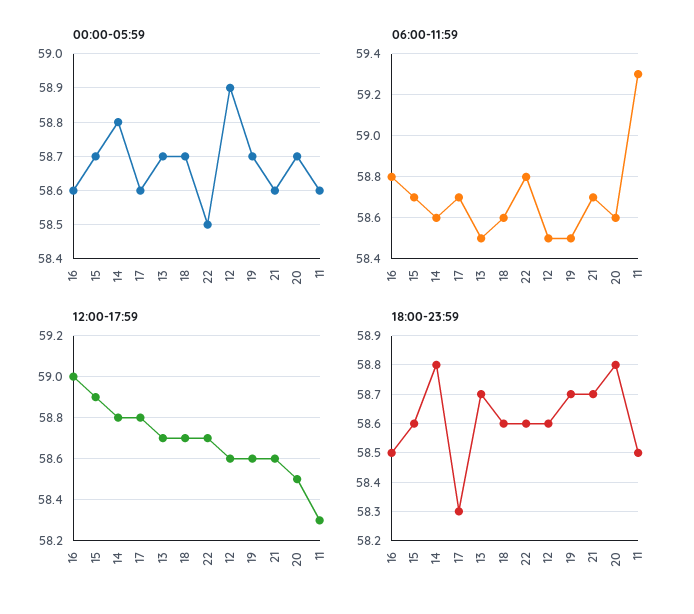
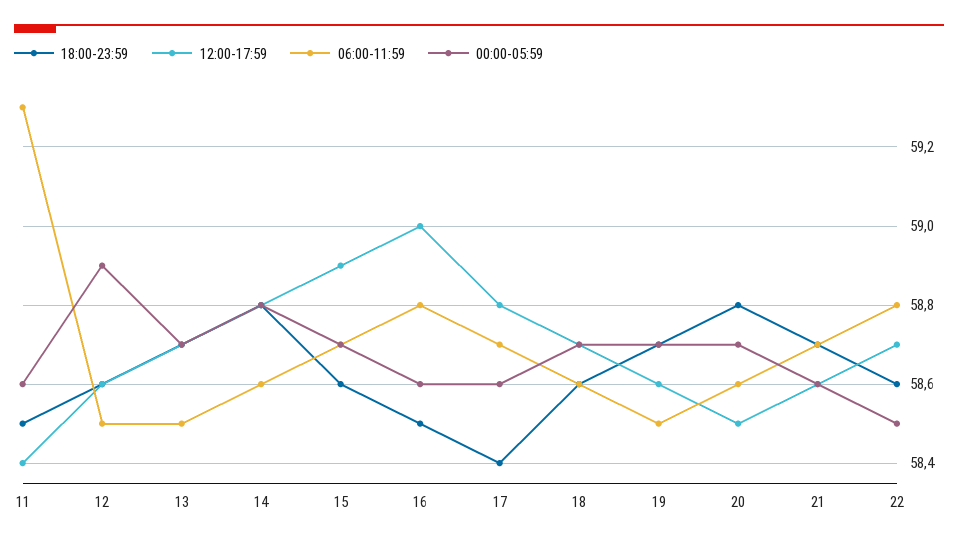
  {
    "00:00-05:59": {
      "16": 58.6,
      "15": 58.7,
      "14": 58.8,
      "17": 58.6,
      "13": 58.7,
      "18": 58.7,
      "22": 58.5,
      "12": 58.9,
      "19": 58.7,
      "21": 58.6,
      "20": 58.7,
      "11": 58.6
    },
    "06:00-11:59": {
      "16": 58.8,
      "15": 58.7,
      "14": 58.6,
      "17": 58.7,
      "13": 58.5,
      "18": 58.6,
      "22": 58.8,
      "12": 58.5,
      "19": 58.5,
      "21": 58.7,
      "20": 58.6,
      "11": 59.3
    },
    "12:00-17:59": {
      "16": 59,
      "15": 58.9,
      "14": 58.8,
      "17": 58.8,
      "13": 58.7,
      "18": 58.7,
      "22": 58.7,
      "12": 58.6,
      "19": 58.6,
      "21": 58.6,
      "20": 58.5,
-     "11": 58.3
+     "11": 58.4
    },
    "18:00-23:59": {
      "16": 58.5,
      "15": 58.6,
      "14": 58.8,
-     "17": 58.3,
+     "17": 58.4,
      "13": 58.7,
      "18": 58.6,
      "22": 58.6,
      "12": 58.6,
      "19": 58.7,
      "21": 58.7,
      "20": 58.8,
      "11": 58.5
    }
  }

